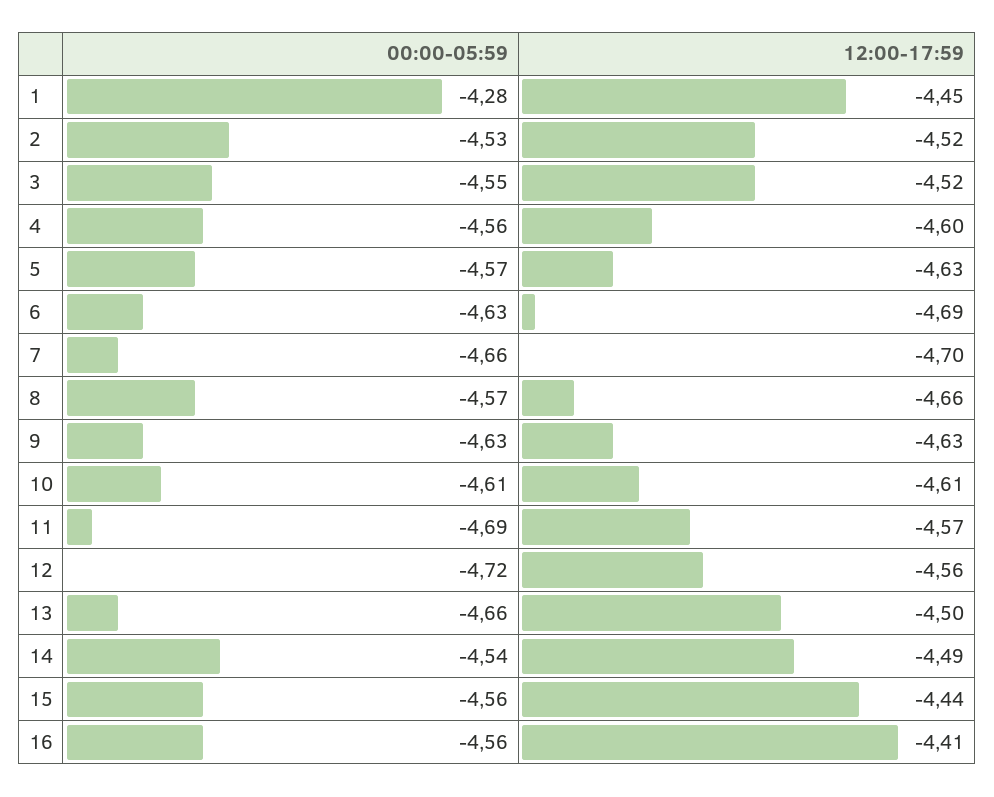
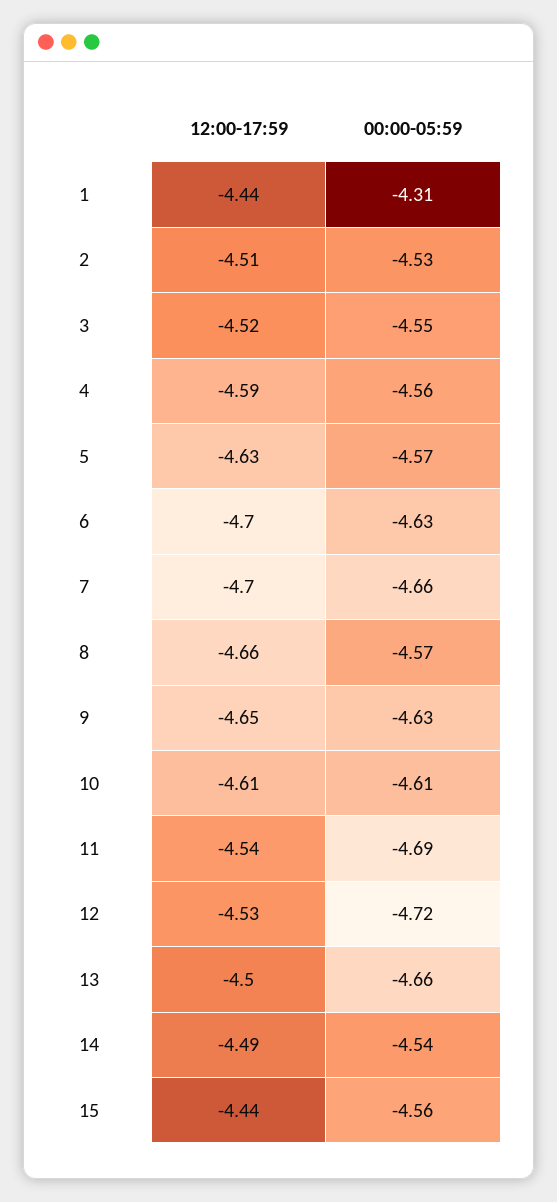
  {
    "00:00-05:59": {
-     "1": -4.28,
+     "1": -4.31,
      "2": -4.53,
      "3": -4.55,
      "4": -4.56,
      "5": -4.57,
      "6": -4.63,
      "7": -4.66,
      "8": -4.57,
      "9": -4.63,
      "10": -4.61,
      "11": -4.69,
      "12": -4.72,
      "13": -4.66,
      "14": -4.54,
-     "15": -4.56,
+     "15": -4.56
-     "16": -4.56
    },
    "12:00-17:59": {
-     "1": -4.45,
+     "1": -4.44,
-     "2": -4.52,
+     "2": -4.51,
      "3": -4.52,
-     "4": -4.6,
+     "4": -4.59,
      "5": -4.63,
-     "6": -4.69,
+     "6": -4.7,
      "7": -4.7,
      "8": -4.66,
-     "9": -4.63,
+     "9": -4.65,
      "10": -4.61,
-     "11": -4.57,
+     "11": -4.54,
-     "12": -4.56,
+     "12": -4.53,
      "13": -4.5,
      "14": -4.49,
-     "15": -4.44,
+     "15": -4.44
-     "16": -4.41
    }
  }

